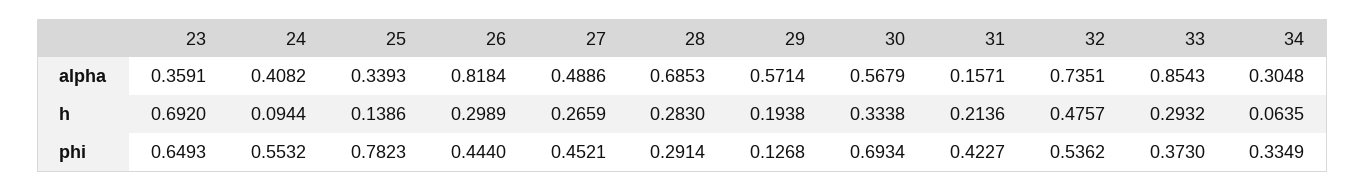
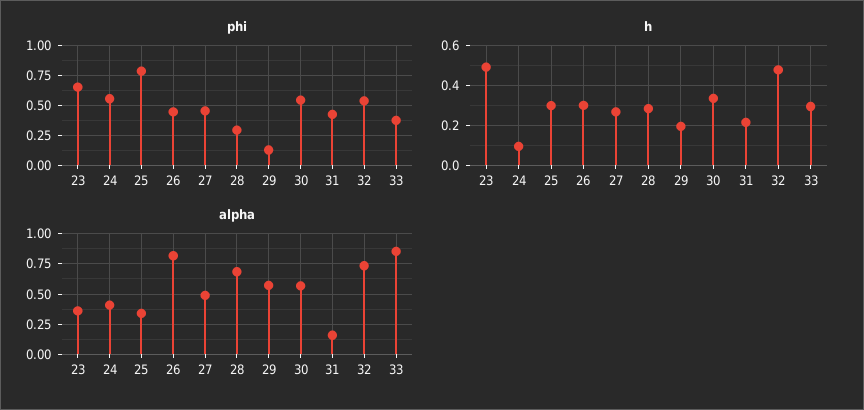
  {
    "alpha": {
      "23": 0.3591,
      "24": 0.4082,
      "25": 0.3393,
      "26": 0.8184,
      "27": 0.4886,
      "28": 0.6853,
      "29": 0.5714,
      "30": 0.5679,
      "31": 0.1571,
      "32": 0.7351,
-     "33": 0.8543,
+     "33": 0.8543
-     "34": 0.3048
    },
    "h": {
-     "23": 0.692,
+     "23": 0.5,
      "24": 0.0944,
-     "25": 0.1386,
+     "25": 0.3,
      "26": 0.2989,
      "27": 0.2659,
      "28": 0.283,
      "29": 0.1938,
      "30": 0.3338,
      "31": 0.2136,
      "32": 0.4757,
-     "33": 0.2932,
+     "33": 0.2932
-     "34": 0.0635
    },
    "phi": {
      "23": 0.6493,
      "24": 0.5532,
      "25": 0.7823,
      "26": 0.444,
      "27": 0.4521,
      "28": 0.2914,
      "29": 0.1268,
-     "30": 0.6934,
+     "30": 0.55,
      "31": 0.4227,
      "32": 0.5362,
-     "33": 0.373,
+     "33": 0.373
-     "34": 0.3349
    }
  }

